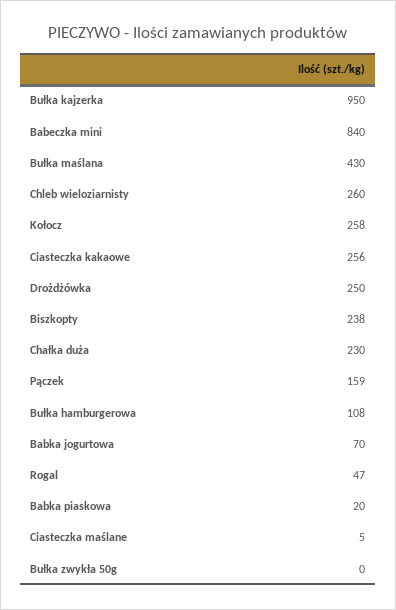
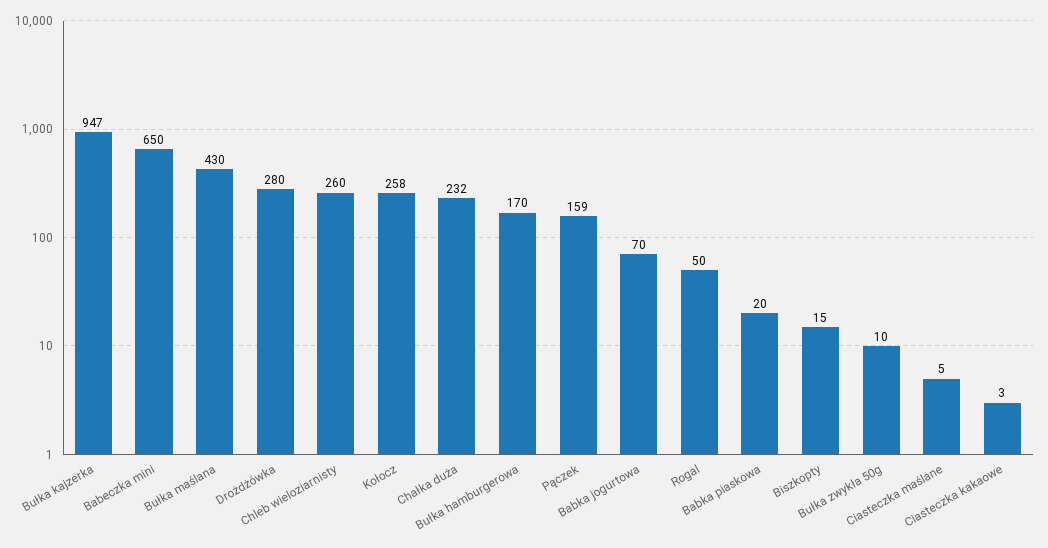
  {
-   "Bułka kajzerka": 950,
+   "Bułka kajzerka": 947,
-   "Babeczka mini": 840,
+   "Babeczka mini": 650,
    "Bułka maślana": 430,
    "Chleb wieloziarnisty": 260,
    "Kołocz": 258,
-   "Ciasteczka kakaowe": 256,
+   "Ciasteczka kakaowe": 3,
-   "Drożdżówka": 250,
+   "Drożdżówka": 280,
-   "Biszkopty": 238,
+   "Biszkopty": 15,
-   "Chałka duża": 230,
+   "Chałka duża": 232,
    "Pączek": 159,
-   "Bułka hamburgerowa": 108,
+   "Bułka hamburgerowa": 170,
    "Babka jogurtowa": 70,
-   "Rogal": 47,
+   "Rogal": 50,
    "Babka piaskowa": 20,
    "Ciasteczka maślane": 5,
-   "Bułka zwykła 50g": 0
+   "Bułka zwykła 50g": 10
  }

